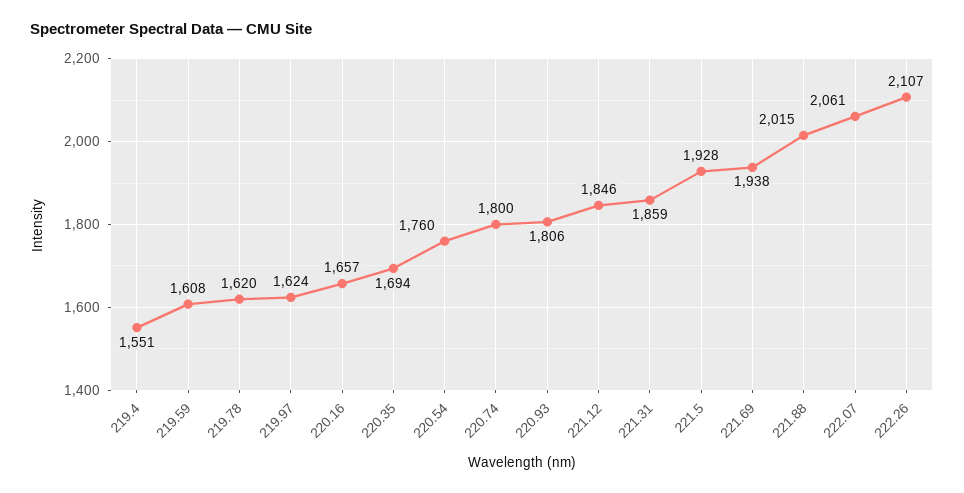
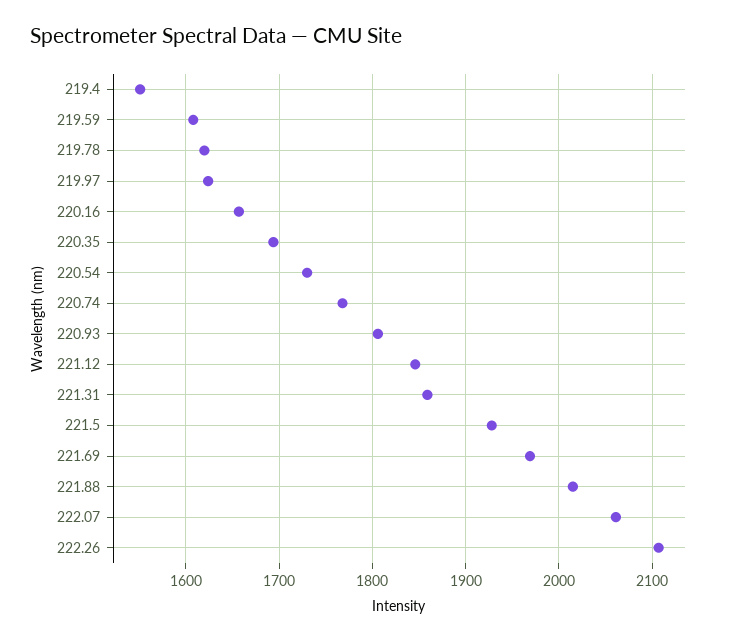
  {
    "219.4": 1551,
    "219.59": 1608,
    "219.78": 1620,
    "219.97": 1624,
    "220.16": 1657,
    "220.35": 1694,
-   "220.54": 1760,
+   "220.54": 1730,
-   "220.74": 1800,
+   "220.74": 1770,
    "220.93": 1806,
    "221.12": 1846,
    "221.31": 1859,
    "221.5": 1928,
-   "221.69": 1938,
+   "221.69": 1970,
    "221.88": 2015,
    "222.07": 2061,
    "222.26": 2107
  }

